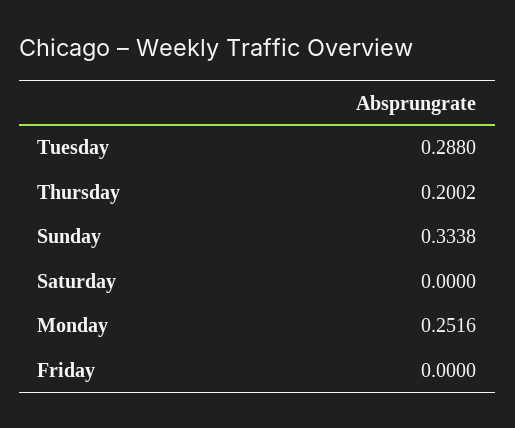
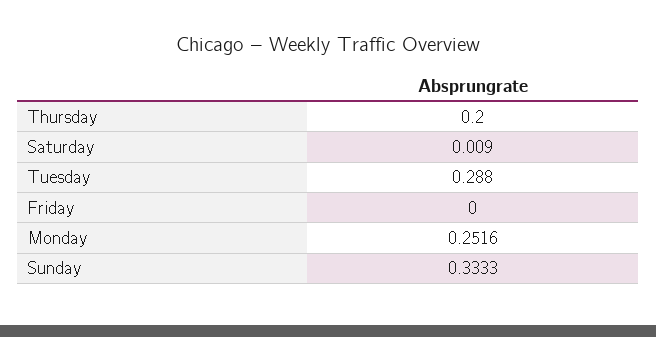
  {
    "Tuesday": 0.288,
-   "Thursday": 0.2002,
+   "Thursday": 0.2,
-   "Sunday": 0.3338,
+   "Sunday": 0.3333,
-   "Saturday": 0,
+   "Saturday": 0.009,
    "Monday": 0.2516,
    "Friday": 0
  }

